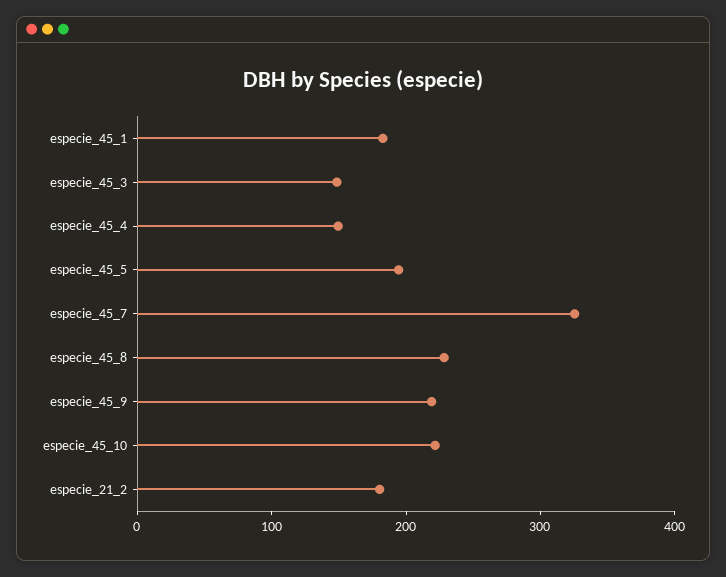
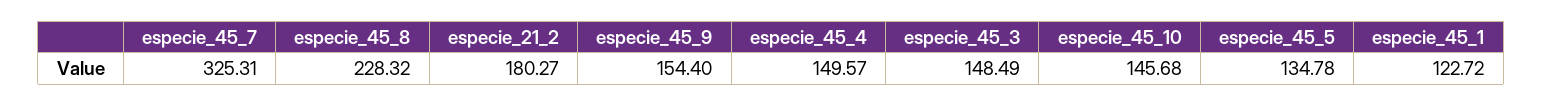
  {
-   "especie_45_1": 180,
+   "especie_45_1": 122.72,
    "especie_45_3": 148.49,
    "especie_45_4": 149.57,
-   "especie_45_5": 200,
+   "especie_45_5": 134.78,
    "especie_45_7": 325.31,
    "especie_45_8": 228.32,
-   "especie_45_9": 220,
+   "especie_45_9": 154.4,
-   "especie_45_10": 220,
+   "especie_45_10": 145.68,
    "especie_21_2": 180.27
  }

